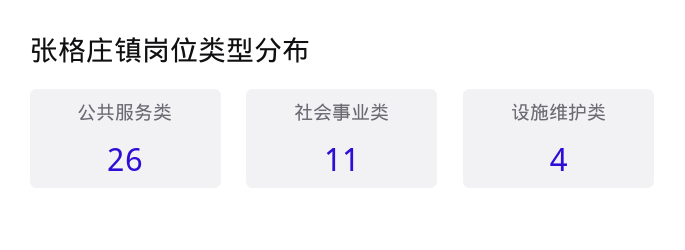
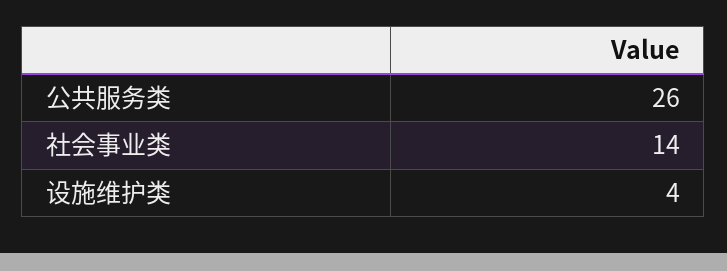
  {
    "公共服务类": 26,
-   "社会事业类": 11,
+   "社会事业类": 14,
    "设施维护类": 4
  }

